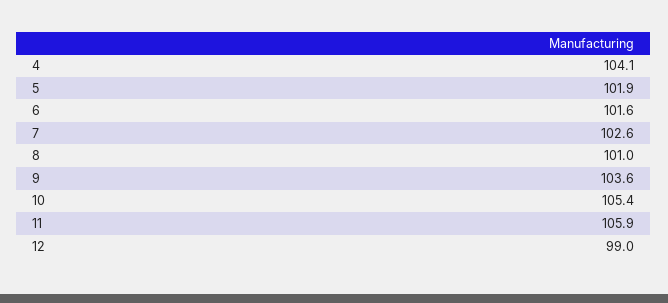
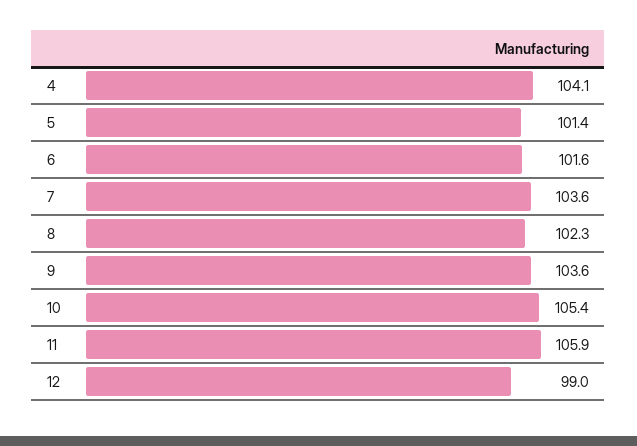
  {
    "4": 104.1,
-   "5": 101.9,
+   "5": 101.4,
    "6": 101.6,
-   "7": 102.6,
+   "7": 103.6,
-   "8": 101,
+   "8": 102.3,
    "9": 103.6,
    "10": 105.4,
    "11": 105.9,
    "12": 99
  }

